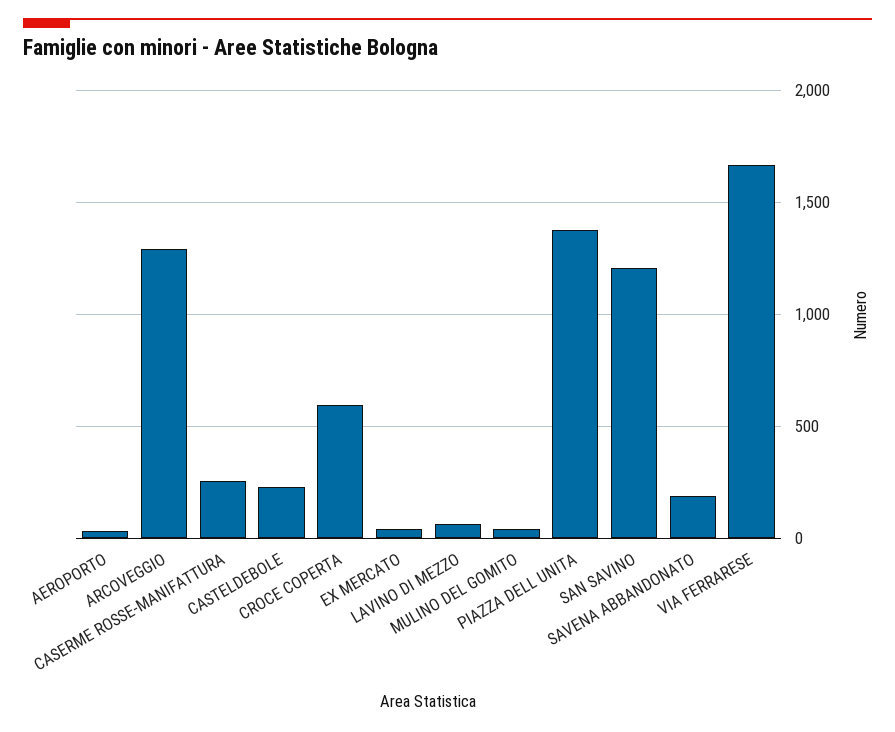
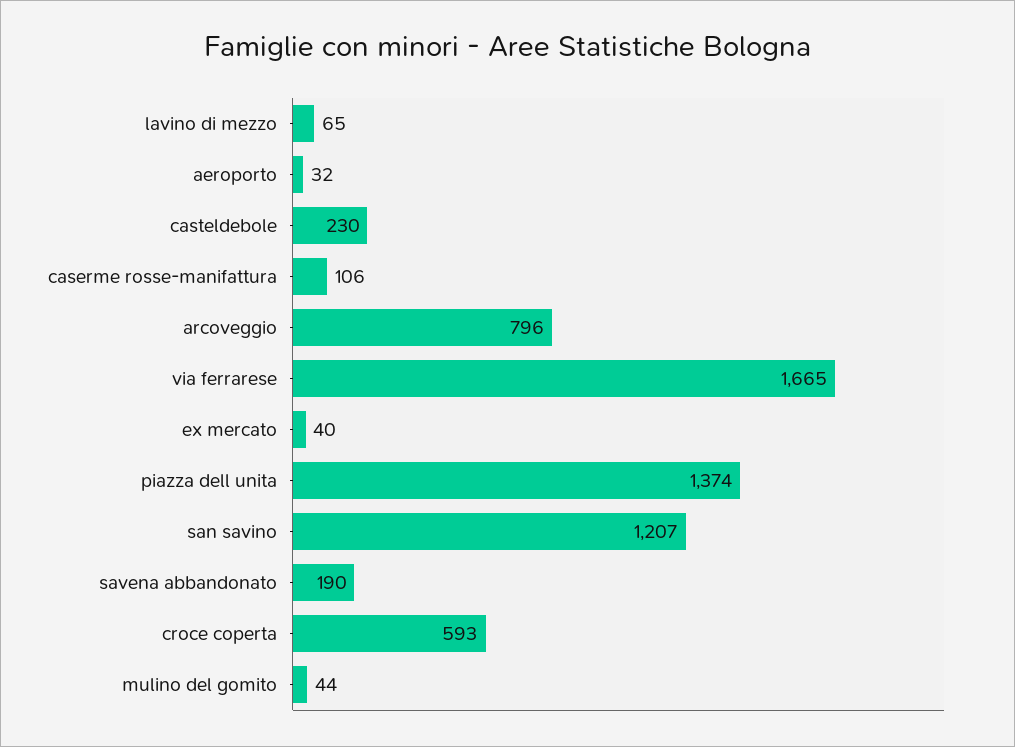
  {
    "AEROPORTO": 32,
-   "ARCOVEGGIO": 1300,
+   "ARCOVEGGIO": 796,
-   "CASERME ROSSE-MANIFATTURA": 250,
+   "CASERME ROSSE-MANIFATTURA": 106,
    "CASTELDEBOLE": 230,
    "CROCE COPERTA": 593,
    "EX MERCATO": 40,
    "LAVINO DI MEZZO": 65,
    "MULINO DEL GOMITO": 44,
    "PIAZZA DELL UNITA": 1374,
    "SAN SAVINO": 1207,
    "SAVENA ABBANDONATO": 190,
    "VIA FERRARESE": 1665
  }

